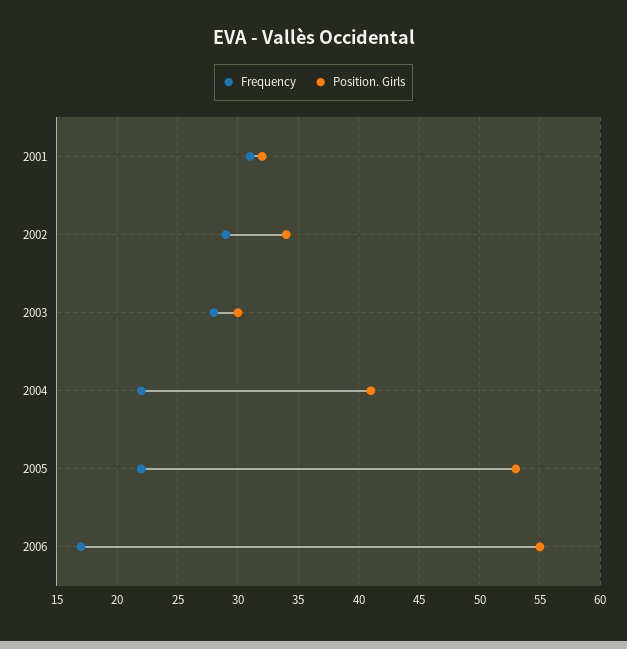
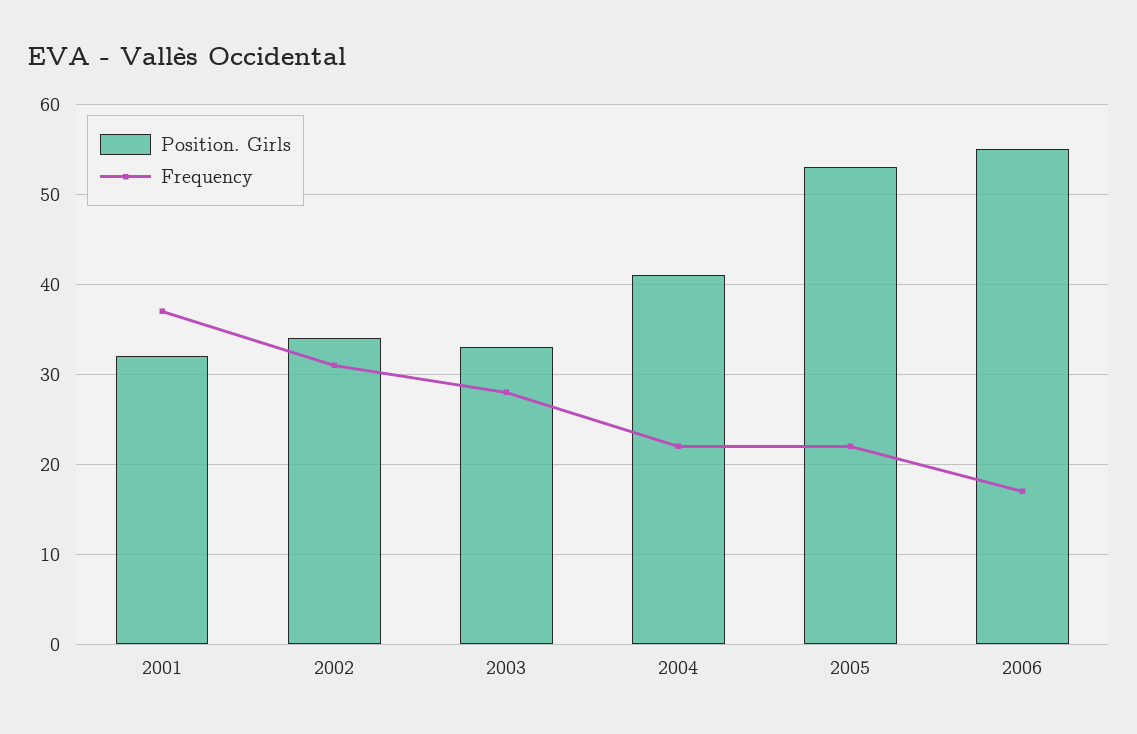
  {
    "Frequency": {
-     "2001": 31,
+     "2001": 37,
-     "2002": 29,
+     "2002": 31,
      "2003": 28,
      "2004": 22,
      "2005": 22,
      "2006": 17
    },
    "Position. Girls": {
      "2001": 32,
      "2002": 34,
-     "2003": 30,
+     "2003": 33,
      "2004": 41,
      "2005": 53,
      "2006": 55
    }
  }

